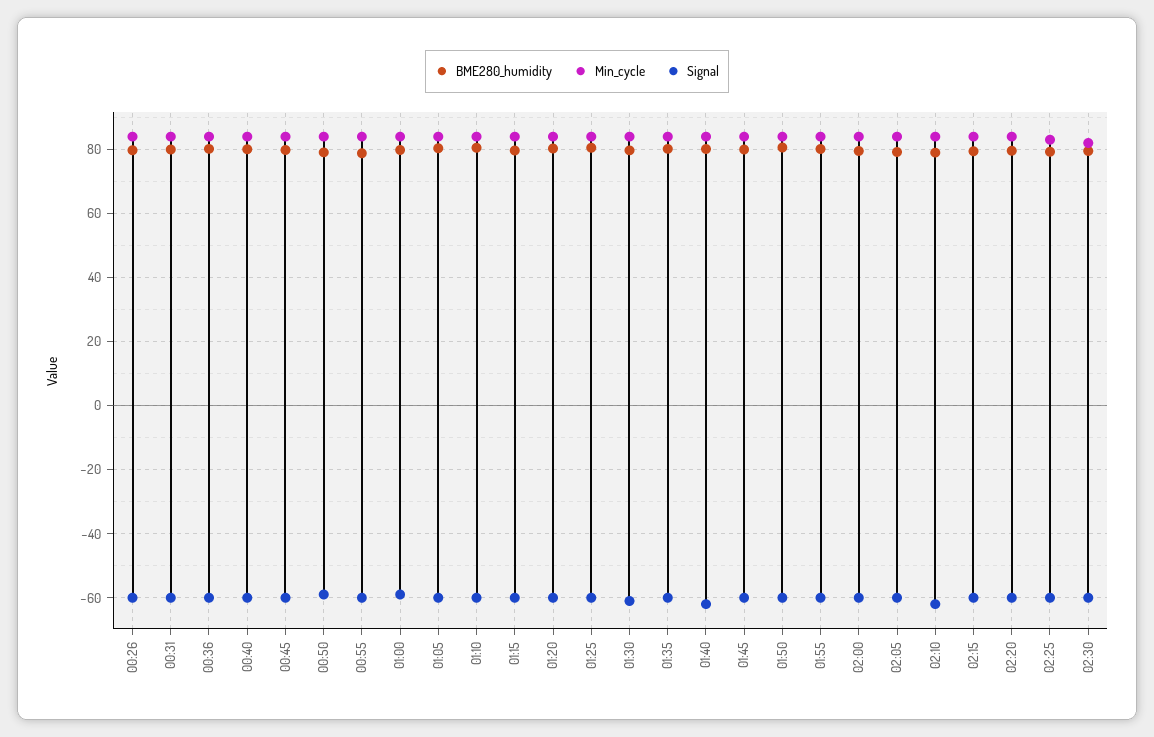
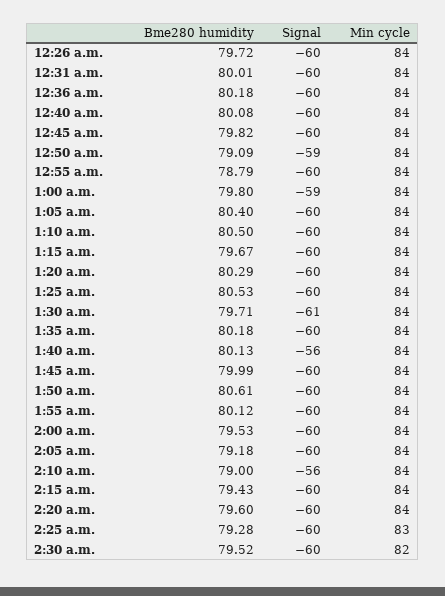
  {
    "BME280_humidity": {
      "00:26": 79.72,
      "00:31": 80.01,
      "00:36": 80.18,
      "00:40": 80.08,
      "00:45": 79.82,
      "00:50": 79.09,
      "00:55": 78.79,
      "01:00": 79.8,
      "01:05": 80.4,
      "01:10": 80.5,
      "01:15": 79.67,
      "01:20": 80.29,
      "01:25": 80.53,
      "01:30": 79.71,
      "01:35": 80.18,
      "01:40": 80.13,
      "01:45": 79.99,
      "01:50": 80.61,
      "01:55": 80.12,
      "02:00": 79.53,
      "02:05": 79.18,
      "02:10": 79,
      "02:15": 79.43,
      "02:20": 79.6,
      "02:25": 79.28,
      "02:30": 79.52
    },
    "Min_cycle": {
      "00:26": 84,
      "00:31": 84,
      "00:36": 84,
      "00:40": 84,
      "00:45": 84,
      "00:50": 84,
      "00:55": 84,
      "01:00": 84,
      "01:05": 84,
      "01:10": 84,
      "01:15": 84,
      "01:20": 84,
      "01:25": 84,
      "01:30": 84,
      "01:35": 84,
      "01:40": 84,
      "01:45": 84,
      "01:50": 84,
      "01:55": 84,
      "02:00": 84,
      "02:05": 84,
      "02:10": 84,
      "02:15": 84,
      "02:20": 84,
      "02:25": 83,
      "02:30": 82
    },
    "Signal": {
      "00:26": -60,
      "00:31": -60,
      "00:36": -60,
      "00:40": -60,
      "00:45": -60,
      "00:50": -59,
      "00:55": -60,
      "01:00": -59,
      "01:05": -60,
      "01:10": -60,
      "01:15": -60,
      "01:20": -60,
      "01:25": -60,
      "01:30": -61,
      "01:35": -60,
-     "01:40": -62,
+     "01:40": -56,
      "01:45": -60,
      "01:50": -60,
      "01:55": -60,
      "02:00": -60,
      "02:05": -60,
-     "02:10": -62,
+     "02:10": -56,
      "02:15": -60,
      "02:20": -60,
      "02:25": -60,
      "02:30": -60
    }
  }

